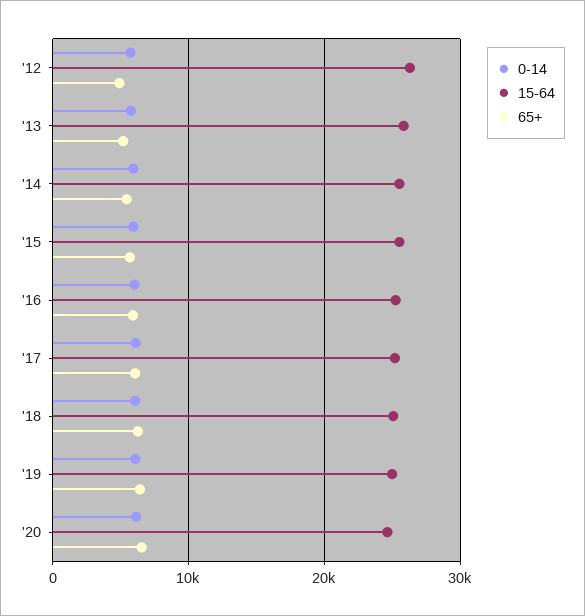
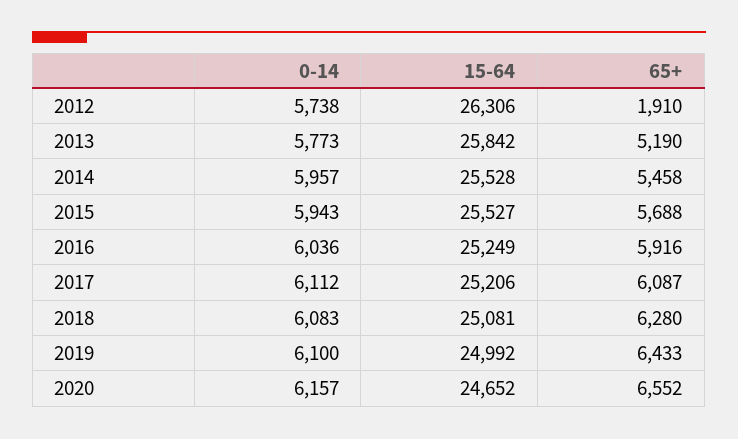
  {
    "0-14": {
      "'12": 5738,
      "'13": 5773,
      "'14": 5957,
      "'15": 5943,
      "'16": 6036,
      "'17": 6112,
      "'18": 6083,
      "'19": 6100,
      "'20": 6157
    },
    "15-64": {
      "'12": 26306,
      "'13": 25842,
      "'14": 25528,
      "'15": 25527,
      "'16": 25249,
      "'17": 25206,
      "'18": 25081,
      "'19": 24992,
      "'20": 24652
    },
    "65+": {
-     "'12": 5000,
+     "'12": 1910,
      "'13": 5190,
      "'14": 5458,
      "'15": 5688,
      "'16": 5916,
      "'17": 6087,
      "'18": 6280,
      "'19": 6433,
      "'20": 6552
    }
  }

